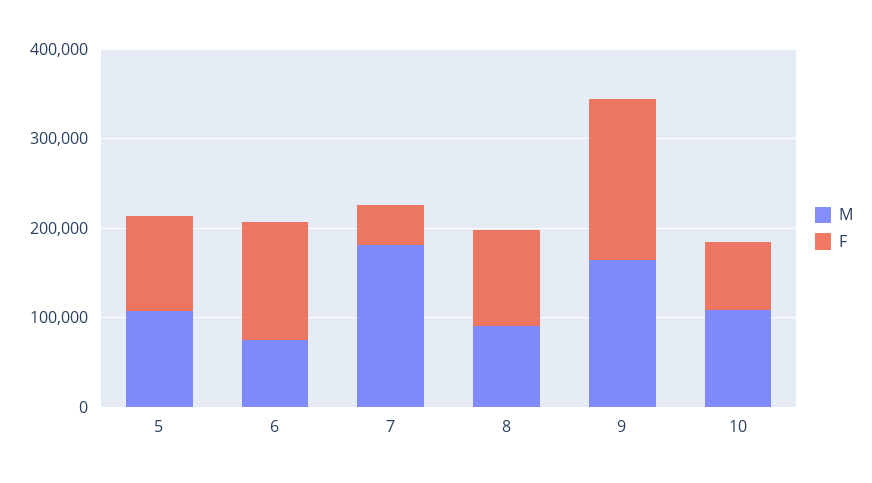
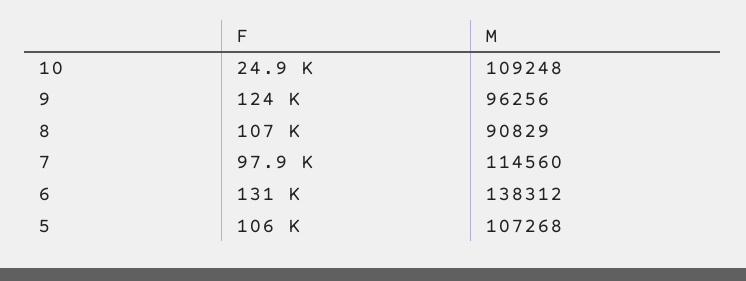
  {
    "M": {
      "5": 107268,
-     "6": 80000,
+     "6": 138312,
-     "7": 180000,
+     "7": 114560,
      "8": 90829,
-     "9": 160000,
+     "9": 96256,
      "10": 109248
    },
    "F": {
      "5": 106000,
      "6": 131000,
-     "7": 40000,
+     "7": 97900,
      "8": 107000,
-     "9": 180000,
+     "9": 124000,
-     "10": 80000
+     "10": 24900
    }
  }

